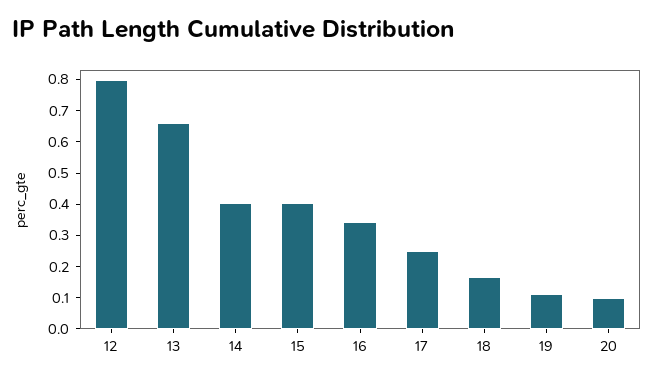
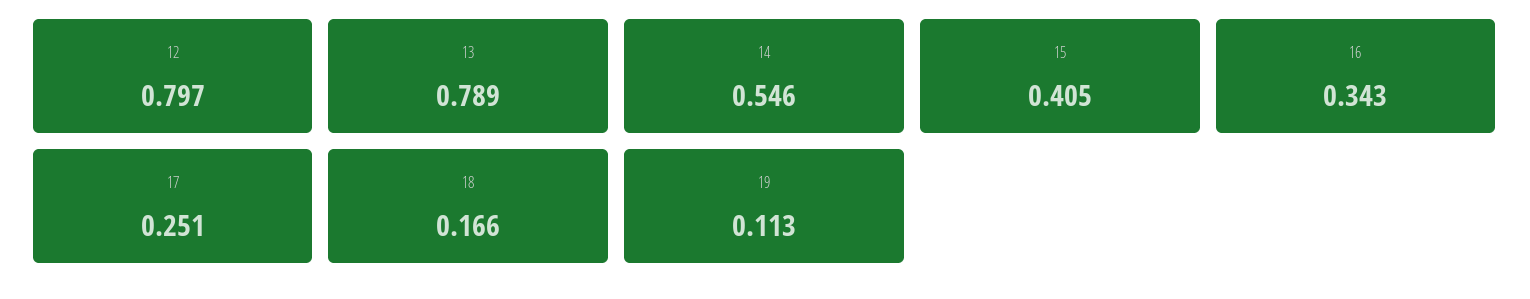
  {
    "12": 0.797,
-   "13": 0.65,
+   "13": 0.789,
-   "14": 0.4,
+   "14": 0.546,
    "15": 0.405,
    "16": 0.343,
    "17": 0.251,
    "18": 0.166,
-   "19": 0.113,
+   "19": 0.113
-   "20": 0.1
  }

